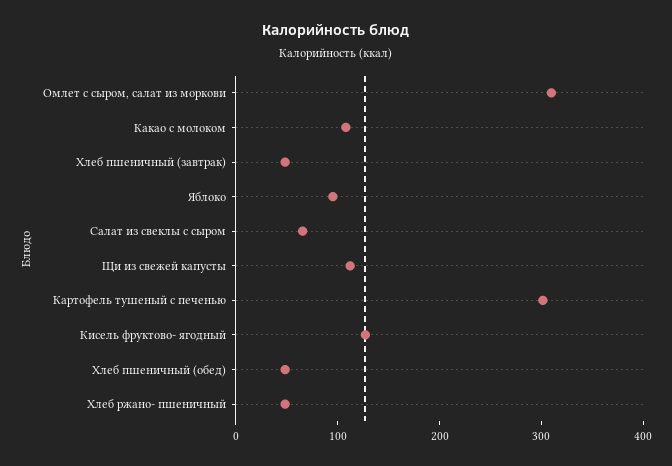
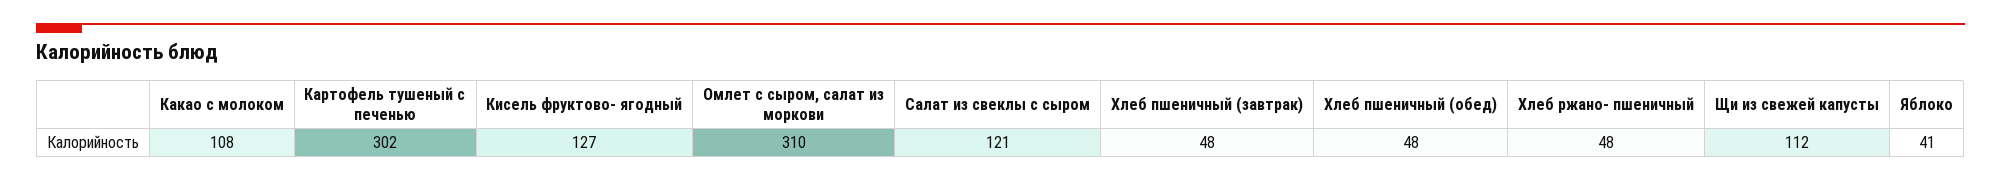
  {
    "Омлет с сыром, салат из моркови": 310,
    "Какао с молоком": 108,
    "Хлеб пшеничный (завтрак)": 48,
-   "Яблоко": 100,
+   "Яблоко": 41,
-   "Салат из свеклы с сыром": 60,
+   "Салат из свеклы с сыром": 121,
    "Щи из свежей капусты": 112,
    "Картофель тушеный с печенью": 302,
    "Кисель фруктово- ягодный": 127,
    "Хлеб пшеничный (обед)": 48,
    "Хлеб ржано- пшеничный": 48
  }

